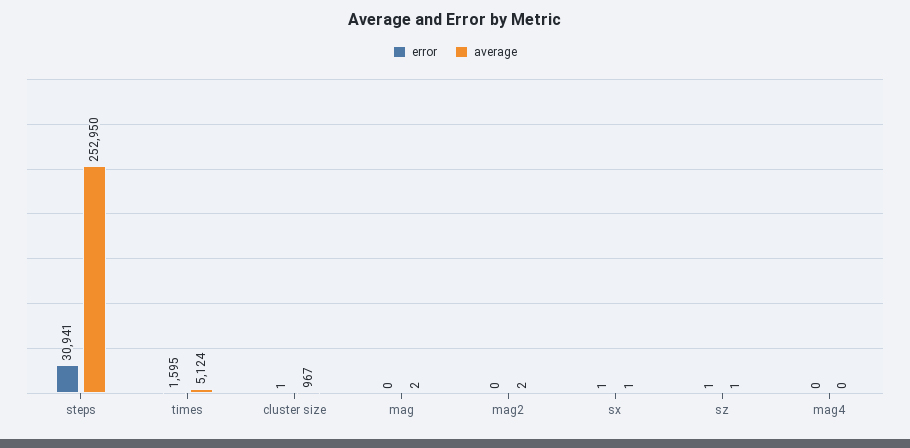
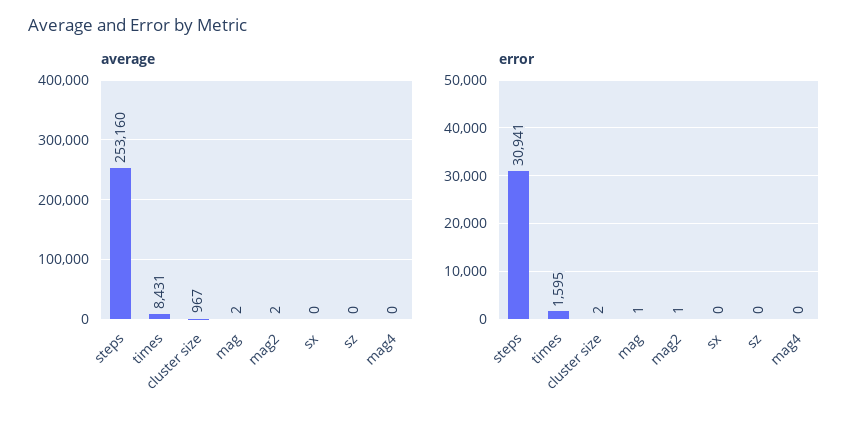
  {
    "error": {
      "steps": 30941,
      "times": 1595,
-     "cluster size": 1,
+     "cluster size": 2,
-     "mag": 0,
+     "mag": 1,
-     "mag2": 0,
+     "mag2": 1,
-     "sx": 1,
+     "sx": 0,
-     "sz": 1,
+     "sz": 0,
      "mag4": 0
    },
    "average": {
-     "steps": 252950,
+     "steps": 253160,
-     "times": 5124,
+     "times": 8431,
      "cluster size": 967,
      "mag": 2,
      "mag2": 2,
-     "sx": 1,
+     "sx": 0,
-     "sz": 1,
+     "sz": 0,
      "mag4": 0
    }
  }

